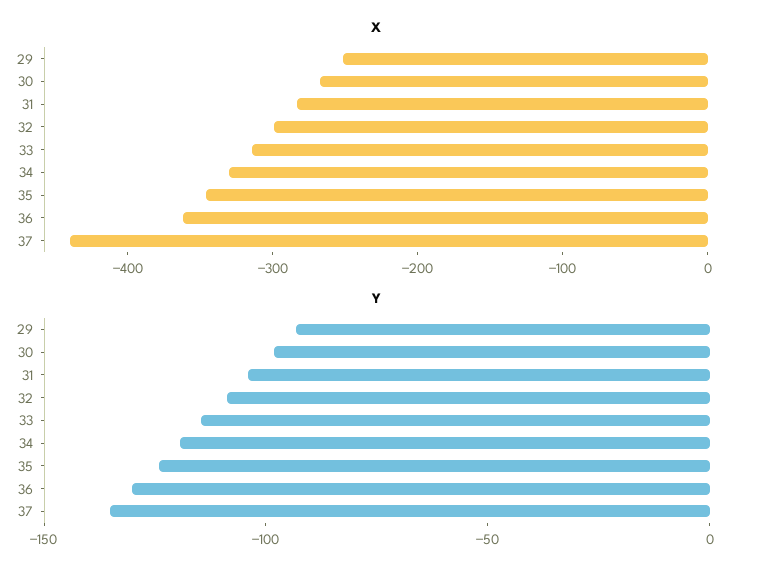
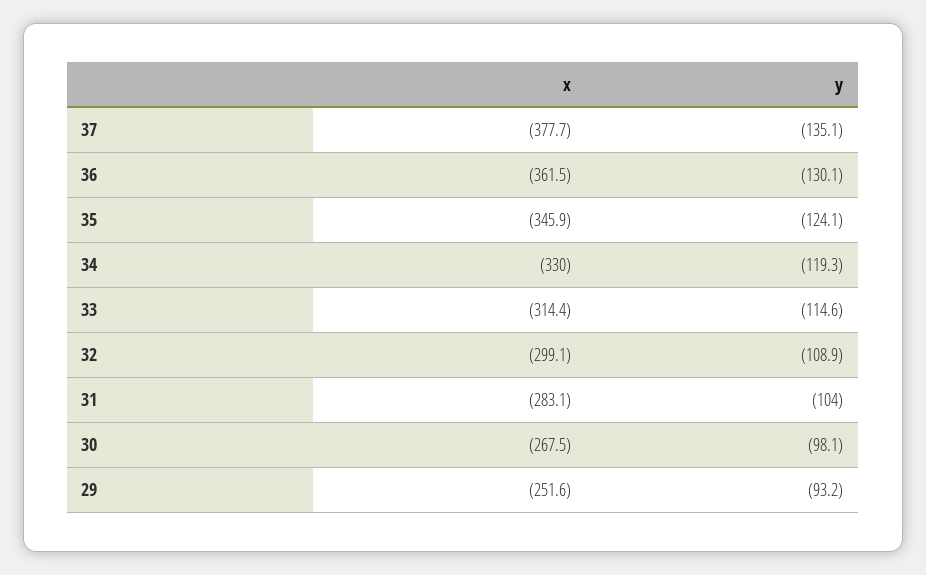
  {
    "X": {
      "29": -251.6,
      "30": -267.5,
      "31": -283.1,
      "32": -299.1,
      "33": -314.4,
      "34": -330,
      "35": -345.9,
      "36": -361.5,
-     "37": -440
+     "37": -377.7
    },
    "Y": {
      "29": -93.2,
      "30": -98.1,
      "31": -104,
      "32": -108.9,
      "33": -114.6,
      "34": -119.3,
      "35": -124.1,
      "36": -130.1,
      "37": -135.1
    }
  }

